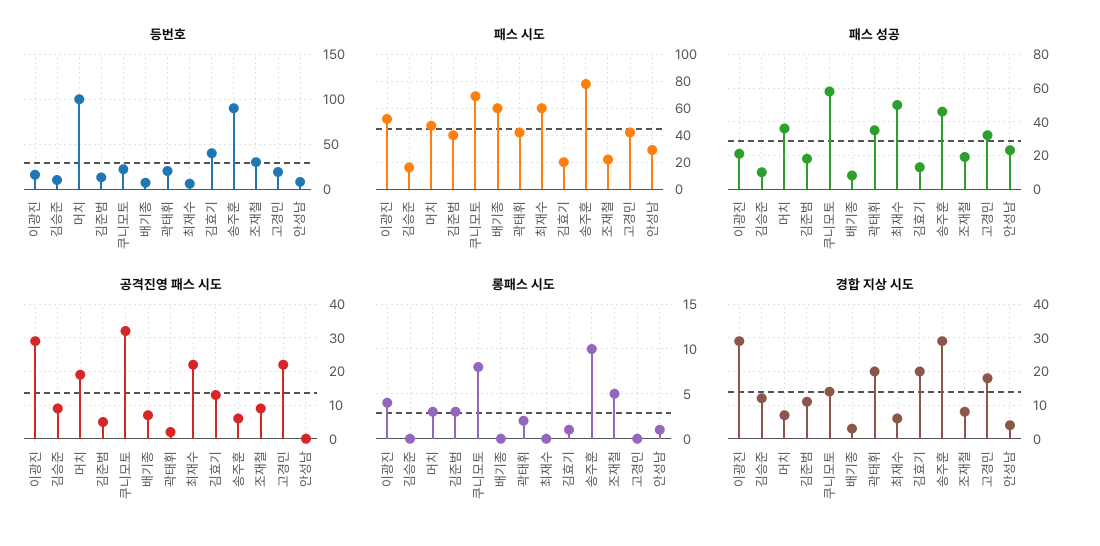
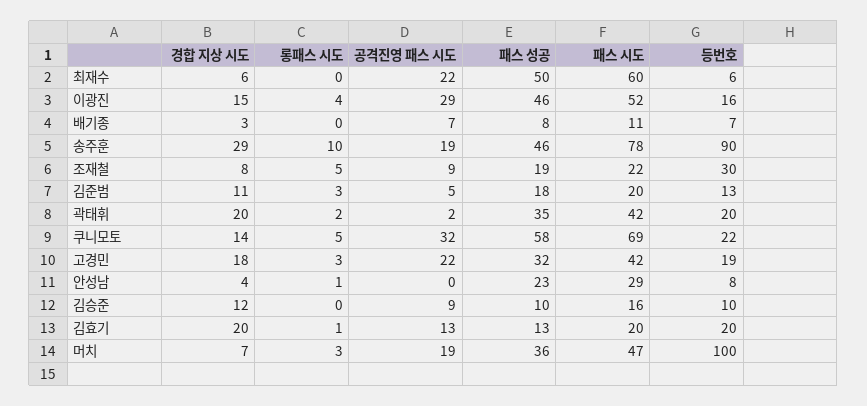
  {
    "등번호": {
      "이광진": 16,
      "김승준": 10,
      "머치": 100,
      "김준범": 13,
      "쿠니모토": 22,
      "배기종": 7,
      "곽태휘": 20,
      "최재수": 6,
-     "김효기": 40,
+     "김효기": 20,
      "송주훈": 90,
      "조재철": 30,
      "고경민": 19,
      "안성남": 8
    },
    "패스 시도": {
      "이광진": 52,
      "김승준": 16,
      "머치": 47,
-     "김준범": 40,
+     "김준범": 20,
      "쿠니모토": 69,
-     "배기종": 60,
+     "배기종": 11,
      "곽태휘": 42,
      "최재수": 60,
      "김효기": 20,
      "송주훈": 78,
      "조재철": 22,
      "고경민": 42,
      "안성남": 29
    },
    "패스 성공": {
-     "이광진": 20,
+     "이광진": 46,
      "김승준": 10,
      "머치": 36,
      "김준범": 18,
      "쿠니모토": 58,
      "배기종": 8,
      "곽태휘": 35,
      "최재수": 50,
      "김효기": 13,
      "송주훈": 46,
      "조재철": 19,
      "고경민": 32,
      "안성남": 23
    },
    "공격진영 패스 시도": {
      "이광진": 29,
      "김승준": 9,
      "머치": 19,
      "김준범": 5,
      "쿠니모토": 32,
      "배기종": 7,
      "곽태휘": 2,
      "최재수": 22,
      "김효기": 13,
-     "송주훈": 5,
+     "송주훈": 19,
      "조재철": 9,
      "고경민": 22,
      "안성남": 0
    },
    "롱패스 시도": {
      "이광진": 4,
      "김승준": 0,
      "머치": 3,
      "김준범": 3,
-     "쿠니모토": 8,
+     "쿠니모토": 5,
      "배기종": 0,
      "곽태휘": 2,
      "최재수": 0,
      "김효기": 1,
      "송주훈": 10,
      "조재철": 5,
-     "고경민": 0,
+     "고경민": 3,
      "안성남": 1
    },
    "경합 지상 시도": {
-     "이광진": 30,
+     "이광진": 15,
      "김승준": 12,
      "머치": 7,
      "김준범": 11,
      "쿠니모토": 14,
      "배기종": 3,
      "곽태휘": 20,
      "최재수": 6,
      "김효기": 20,
      "송주훈": 29,
      "조재철": 8,
      "고경민": 18,
      "안성남": 4
    }
  }

